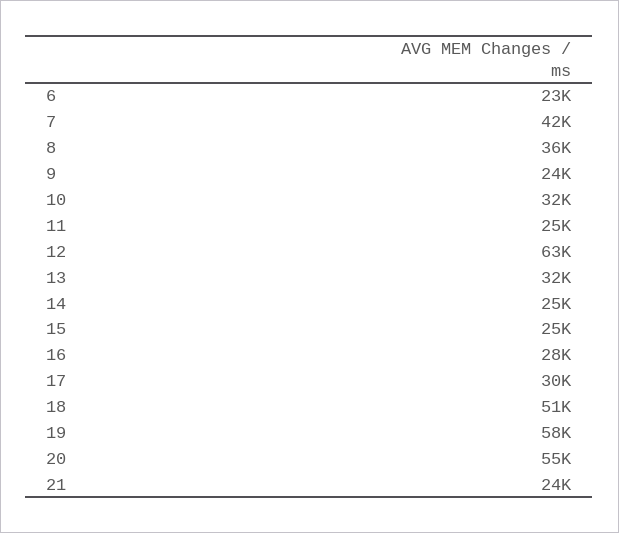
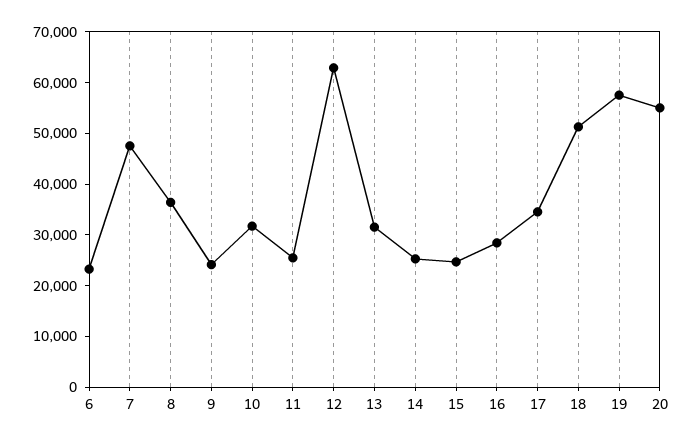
  {
    "6": 23000,
-   "7": 42000,
+   "7": 48000,
    "8": 36000,
    "9": 24000,
    "10": 32000,
    "11": 25000,
    "12": 63000,
    "13": 32000,
    "14": 25000,
    "15": 25000,
    "16": 28000,
-   "17": 30000,
+   "17": 34000,
    "18": 51000,
    "19": 58000,
-   "20": 55000,
+   "20": 55000
-   "21": 24000
  }

